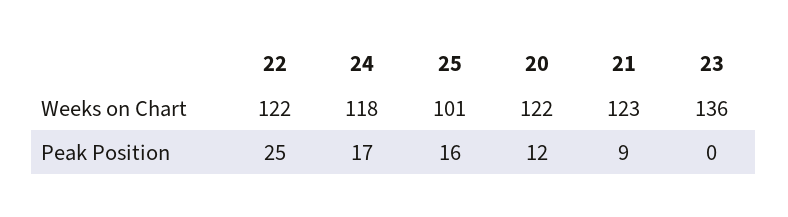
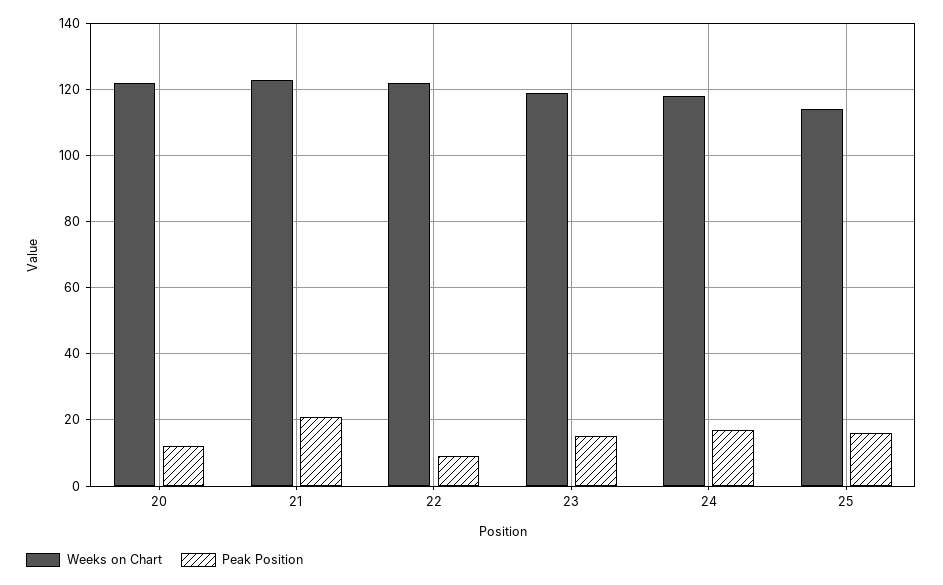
  {
    "Weeks on Chart": {
      "22": 122,
      "24": 118,
-     "25": 101,
+     "25": 115,
      "20": 122,
      "21": 123,
-     "23": 136
+     "23": 120
    },
    "Peak Position": {
-     "22": 25,
+     "22": 10,
      "24": 17,
      "25": 16,
      "20": 12,
-     "21": 9,
+     "21": 20,
-     "23": 0
+     "23": 15
    }
  }

